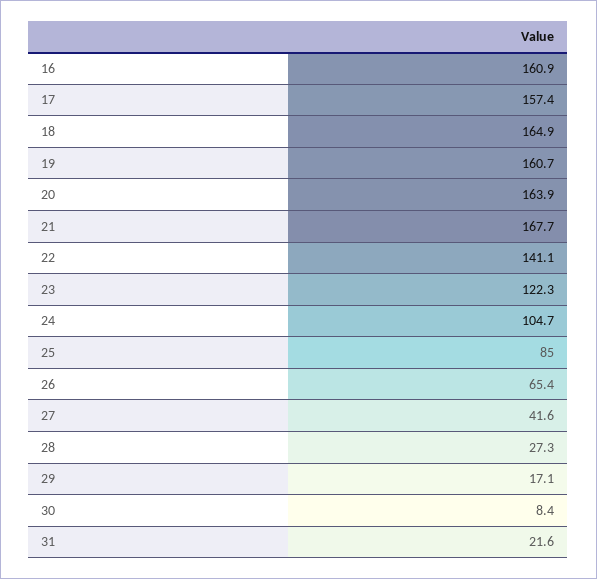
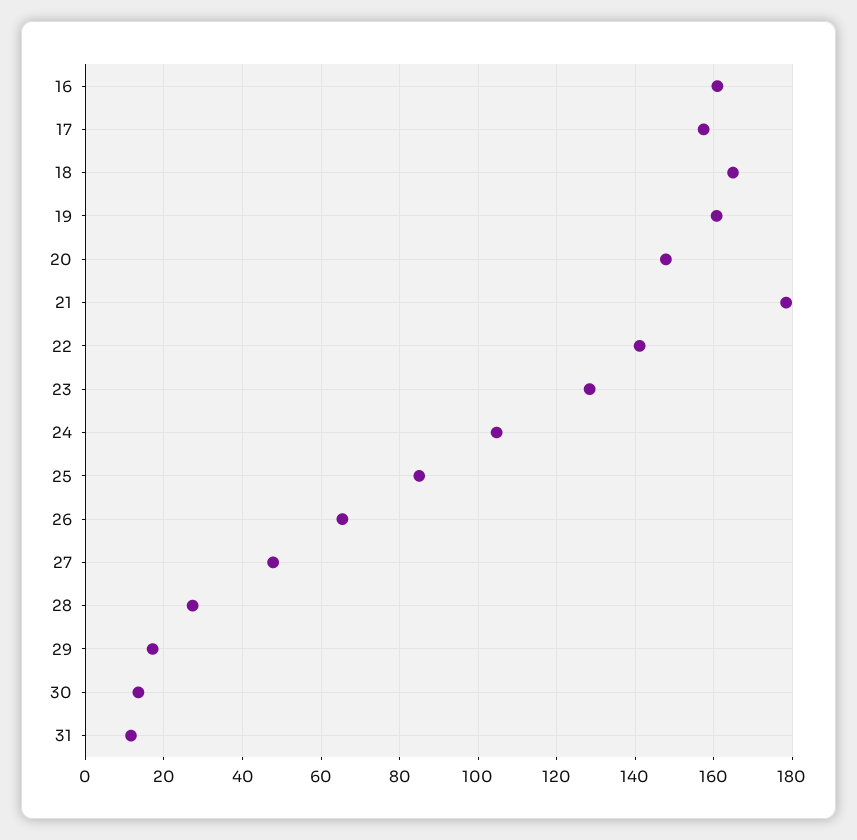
  {
    "16": 160.9,
    "17": 157.4,
    "18": 164.9,
    "19": 160.7,
-   "20": 163.9,
+   "20": 148,
-   "21": 167.7,
+   "21": 178,
    "22": 141.1,
-   "23": 122.3,
+   "23": 128,
    "24": 104.7,
    "25": 85,
    "26": 65.4,
-   "27": 41.6,
+   "27": 48,
    "28": 27.3,
    "29": 17.1,
-   "30": 8.4,
+   "30": 14,
-   "31": 21.6
+   "31": 12
  }

